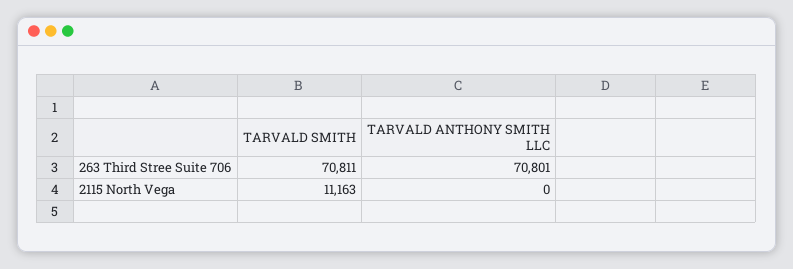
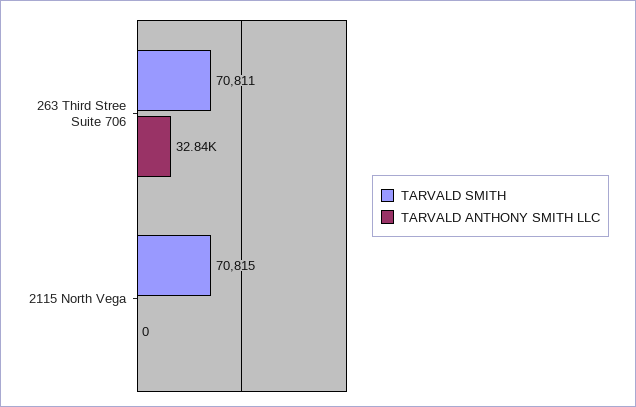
  {
    "TARVALD SMITH": {
      "263 Third Stree Suite 706": 70811,
-     "2115 North Vega": 11163
+     "2115 North Vega": 70815
    },
    "TARVALD ANTHONY SMITH LLC": {
-     "263 Third Stree Suite 706": 70801,
+     "263 Third Stree Suite 706": 32840,
      "2115 North Vega": 0
    }
  }

